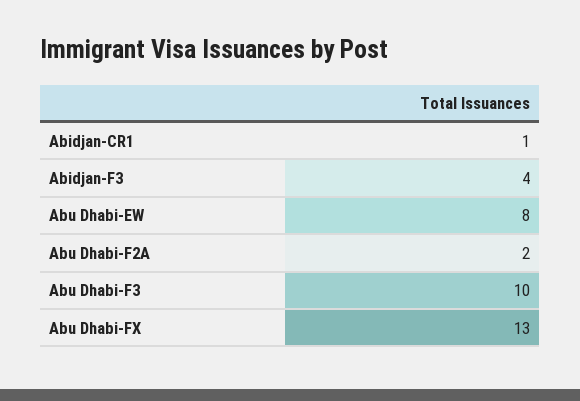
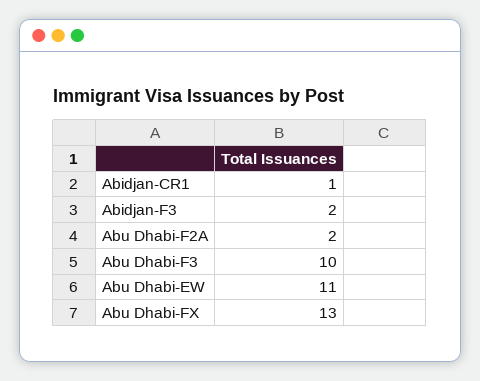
  {
    "Abidjan-CR1": 1,
-   "Abidjan-F3": 4,
+   "Abidjan-F3": 2,
-   "Abu Dhabi-EW": 8,
+   "Abu Dhabi-EW": 11,
    "Abu Dhabi-F2A": 2,
    "Abu Dhabi-F3": 10,
    "Abu Dhabi-FX": 13
  }

